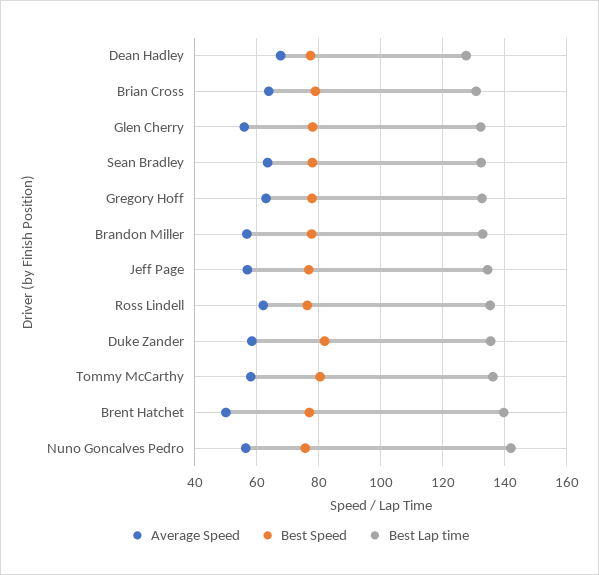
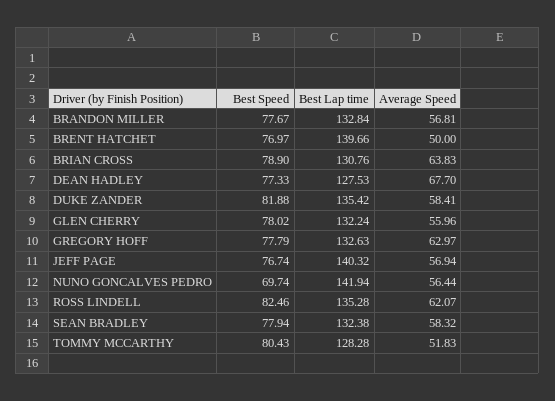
  {
    "Average Speed": {
      "Dean Hadley": 67.7,
      "Brian Cross": 63.83,
      "Glen Cherry": 55.96,
-     "Sean Bradley": 64,
+     "Sean Bradley": 58.32,
      "Gregory Hoff": 62.97,
      "Brandon Miller": 56.81,
      "Jeff Page": 56.94,
      "Ross Lindell": 62.07,
      "Duke Zander": 58.41,
-     "Tommy McCarthy": 58,
+     "Tommy McCarthy": 51.83,
      "Brent Hatchet": 50,
      "Nuno Goncalves Pedro": 56.44
    },
    "Best Speed": {
      "Dean Hadley": 77.33,
      "Brian Cross": 78.9,
      "Glen Cherry": 78.02,
      "Sean Bradley": 77.94,
      "Gregory Hoff": 77.79,
      "Brandon Miller": 77.67,
      "Jeff Page": 76.74,
-     "Ross Lindell": 76,
+     "Ross Lindell": 82.46,
      "Duke Zander": 81.88,
      "Tommy McCarthy": 80.43,
      "Brent Hatchet": 76.97,
-     "Nuno Goncalves Pedro": 76
+     "Nuno Goncalves Pedro": 69.74
    },
    "Best Lap time": {
      "Dean Hadley": 127.53,
      "Brian Cross": 130.76,
      "Glen Cherry": 132.24,
      "Sean Bradley": 132.38,
      "Gregory Hoff": 132.63,
      "Brandon Miller": 132.84,
-     "Jeff Page": 134,
+     "Jeff Page": 140.32,
      "Ross Lindell": 135.28,
      "Duke Zander": 135.42,
-     "Tommy McCarthy": 136,
+     "Tommy McCarthy": 128.28,
      "Brent Hatchet": 139.66,
      "Nuno Goncalves Pedro": 141.94
    }
  }

